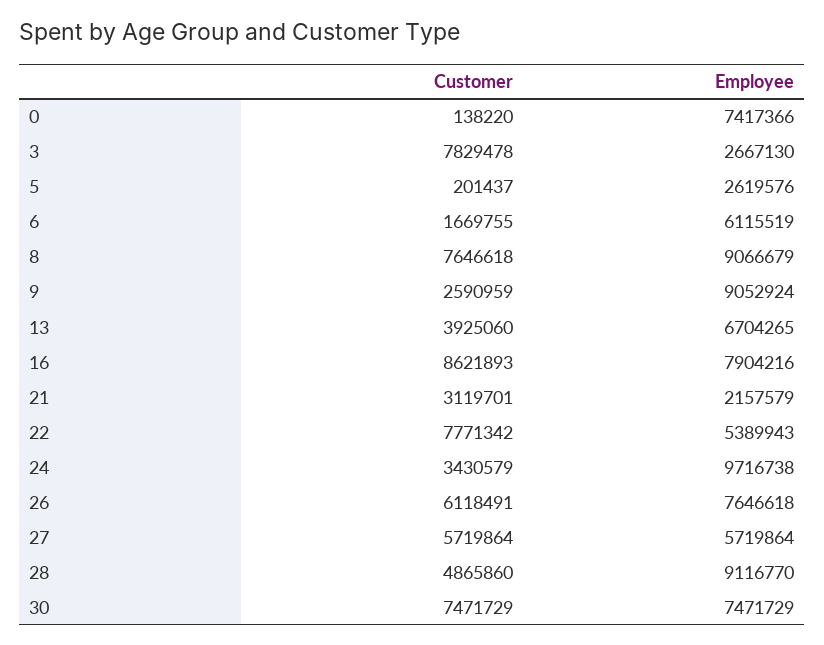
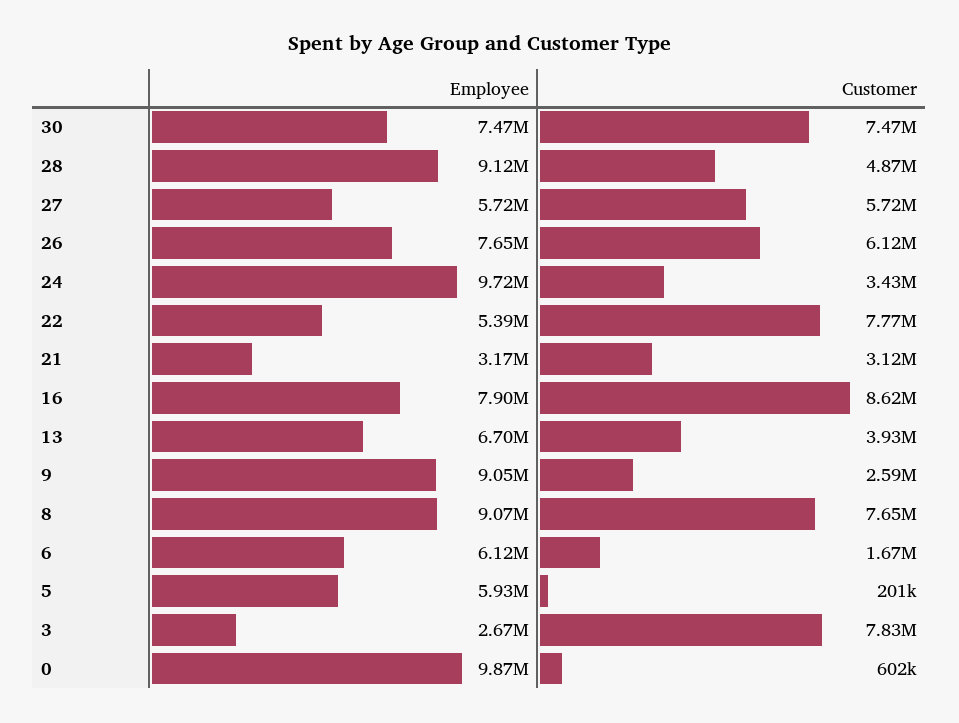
  {
    "Customer": {
-     "0": 138220,
+     "0": 602000,
      "3": 7829478,
      "5": 201437,
      "6": 1669755,
      "8": 7646618,
      "9": 2590959,
      "13": 3925060,
      "16": 8621893,
      "21": 3119701,
      "22": 7771342,
      "24": 3430579,
      "26": 6118491,
      "27": 5719864,
      "28": 4865860,
      "30": 7471729
    },
    "Employee": {
-     "0": 7417366,
+     "0": 9870000,
      "3": 2667130,
-     "5": 2619576,
+     "5": 5930000,
      "6": 6115519,
      "8": 9066679,
      "9": 9052924,
      "13": 6704265,
      "16": 7904216,
-     "21": 2157579,
+     "21": 3170000,
      "22": 5389943,
      "24": 9716738,
      "26": 7646618,
      "27": 5719864,
      "28": 9116770,
      "30": 7471729
    }
  }

